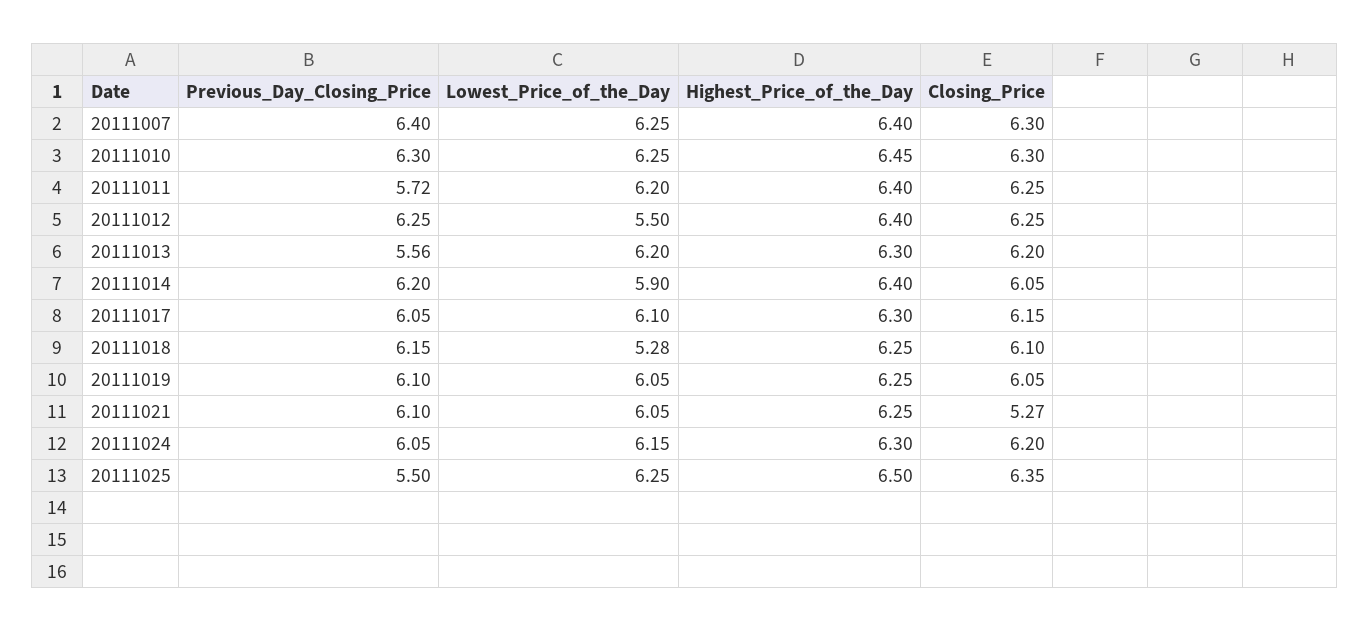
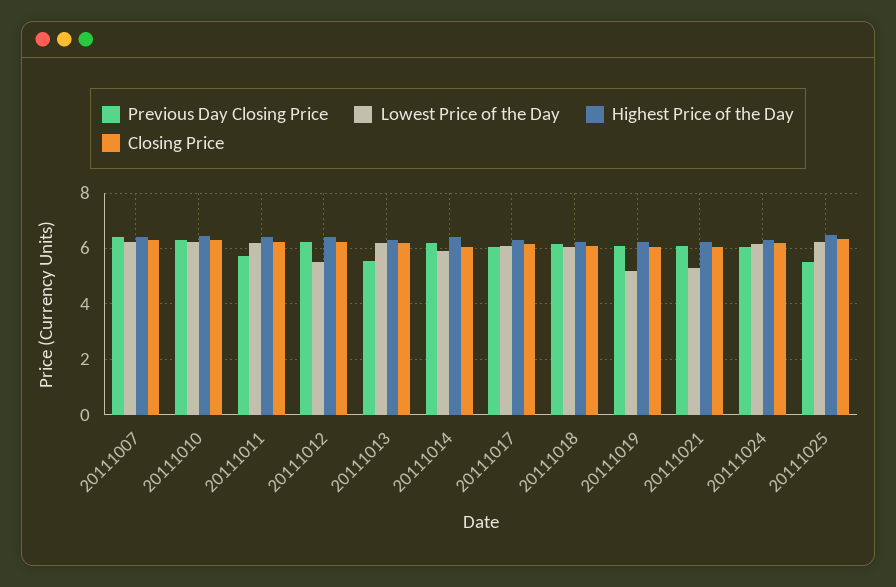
  {
    "Previous_Day_Closing_Price": {
      "20111007": 6.4,
      "20111010": 6.3,
      "20111011": 5.72,
      "20111012": 6.25,
      "20111013": 5.56,
      "20111014": 6.2,
      "20111017": 6.05,
      "20111018": 6.15,
      "20111019": 6.1,
      "20111021": 6.1,
      "20111024": 6.05,
      "20111025": 5.5
    },
    "Lowest_Price_of_the_Day": {
      "20111007": 6.25,
      "20111010": 6.25,
      "20111011": 6.2,
      "20111012": 5.5,
      "20111013": 6.2,
      "20111014": 5.9,
      "20111017": 6.1,
-     "20111018": 5.28,
+     "20111018": 6,
-     "20111019": 6.05,
+     "20111019": 5.25,
-     "20111021": 6.05,
+     "20111021": 5.25,
      "20111024": 6.15,
      "20111025": 6.25
    },
    "Highest_Price_of_the_Day": {
      "20111007": 6.4,
      "20111010": 6.45,
      "20111011": 6.4,
      "20111012": 6.4,
      "20111013": 6.3,
      "20111014": 6.4,
      "20111017": 6.3,
      "20111018": 6.25,
      "20111019": 6.25,
      "20111021": 6.25,
      "20111024": 6.3,
      "20111025": 6.5
    },
    "Closing_Price": {
      "20111007": 6.3,
      "20111010": 6.3,
      "20111011": 6.25,
      "20111012": 6.25,
      "20111013": 6.2,
      "20111014": 6.05,
      "20111017": 6.15,
      "20111018": 6.1,
      "20111019": 6.05,
-     "20111021": 5.27,
+     "20111021": 6,
      "20111024": 6.2,
      "20111025": 6.35
    }
  }

